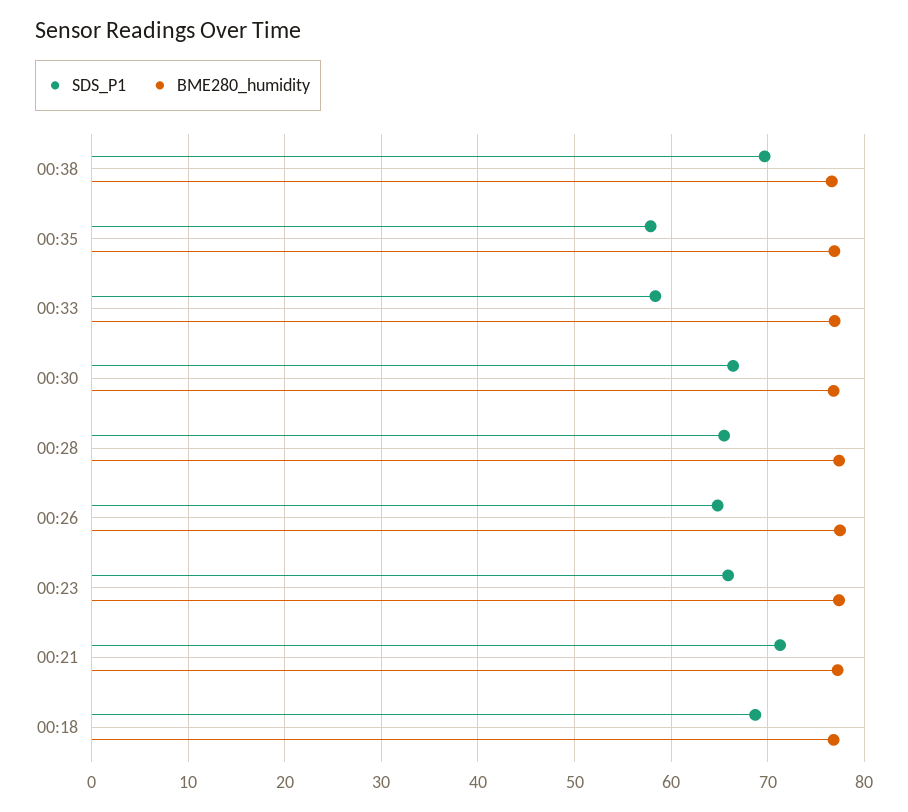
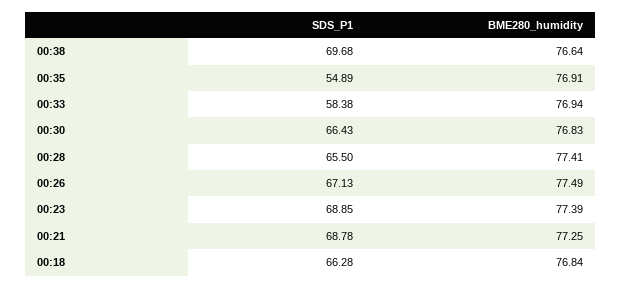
  {
    "SDS_P1": {
      "00:38": 69.68,
-     "00:35": 58,
+     "00:35": 54.89,
      "00:33": 58.38,
      "00:30": 66.43,
      "00:28": 65.5,
-     "00:26": 65,
+     "00:26": 67.13,
-     "00:23": 66,
+     "00:23": 68.85,
-     "00:21": 71,
+     "00:21": 68.78,
-     "00:18": 69
+     "00:18": 66.28
    },
    "BME280_humidity": {
      "00:38": 76.64,
      "00:35": 76.91,
      "00:33": 76.94,
      "00:30": 76.83,
      "00:28": 77.41,
      "00:26": 77.49,
      "00:23": 77.39,
      "00:21": 77.25,
      "00:18": 76.84
    }
  }

